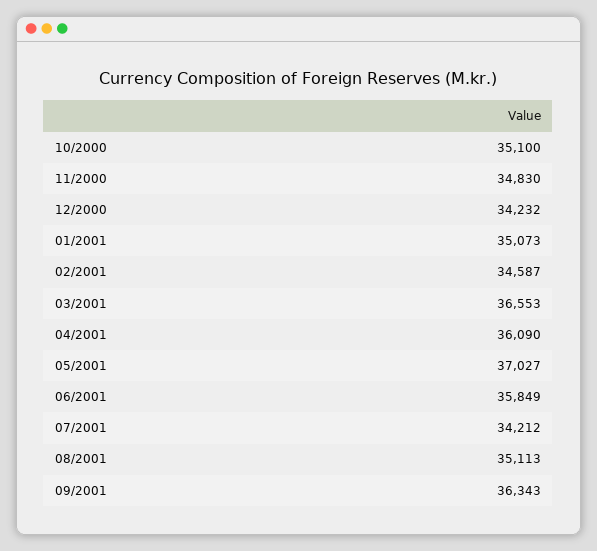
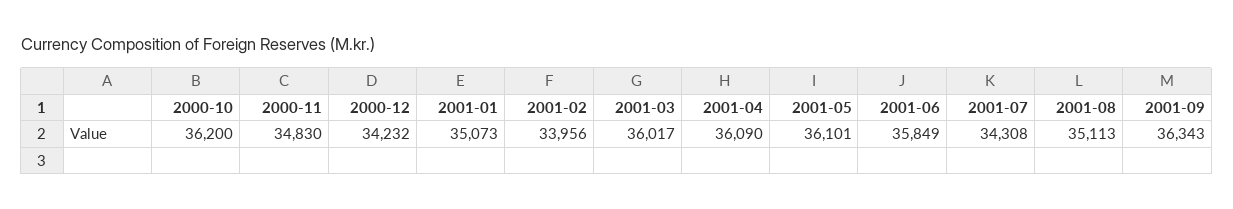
  {
-   "10/2000": 35100,
+   "10/2000": 36200,
    "11/2000": 34830,
    "12/2000": 34232,
    "01/2001": 35073,
-   "02/2001": 34587,
+   "02/2001": 33956,
-   "03/2001": 36553,
+   "03/2001": 36017,
    "04/2001": 36090,
-   "05/2001": 37027,
+   "05/2001": 36101,
    "06/2001": 35849,
-   "07/2001": 34212,
+   "07/2001": 34308,
    "08/2001": 35113,
    "09/2001": 36343
  }

